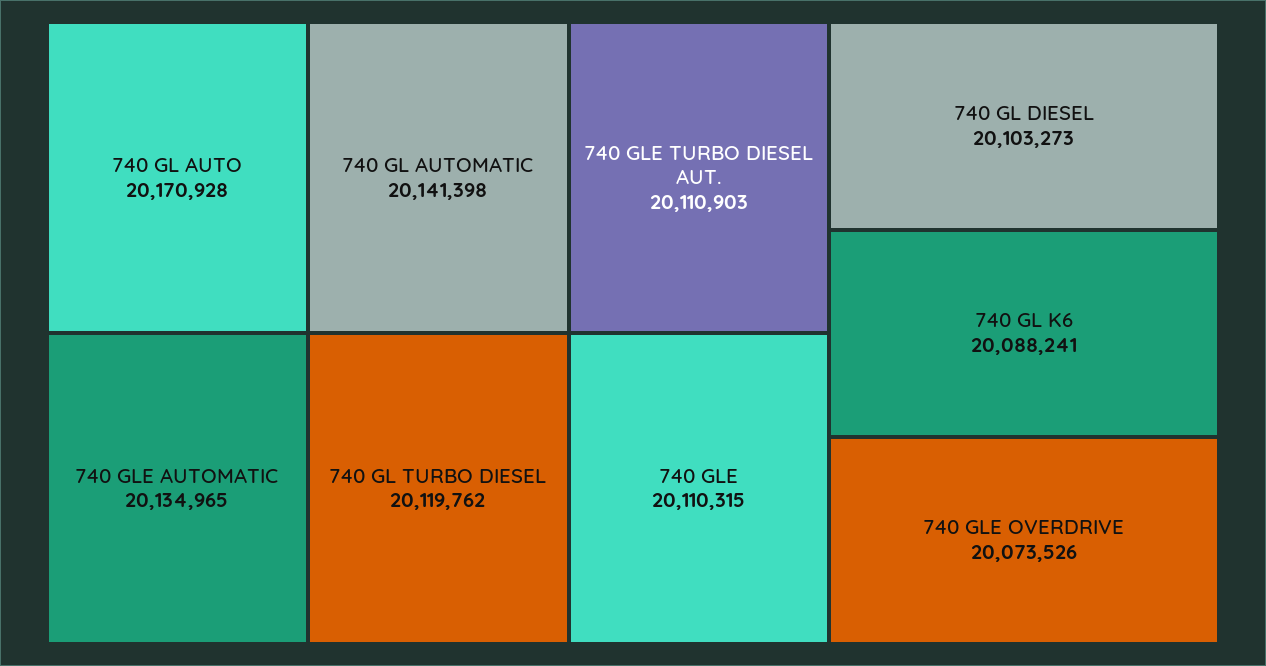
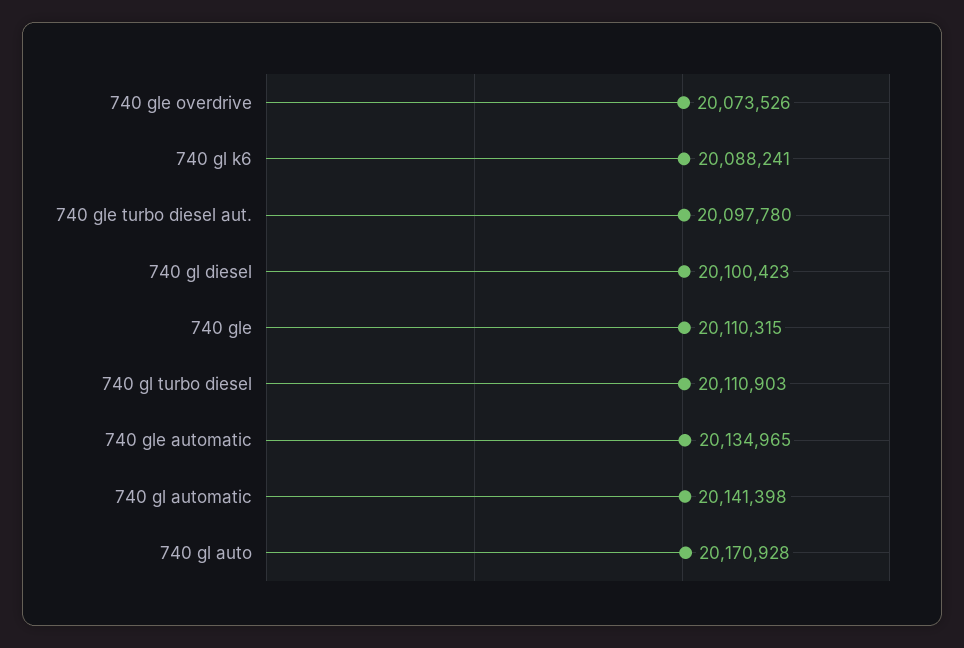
  {
    "740 GL AUTO": 20170928,
    "740 GL AUTOMATIC": 20141398,
    "740 GLE AUTOMATIC": 20134965,
-   "740 GL TURBO DIESEL": 20119762,
+   "740 GL TURBO DIESEL": 20110903,
-   "740 GLE TURBO DIESEL AUT.": 20110903,
+   "740 GLE TURBO DIESEL AUT.": 20097780,
    "740 GLE": 20110315,
-   "740 GL DIESEL": 20103273,
+   "740 GL DIESEL": 20100423,
    "740 GL K6": 20088241,
    "740 GLE OVERDRIVE": 20073526
  }

